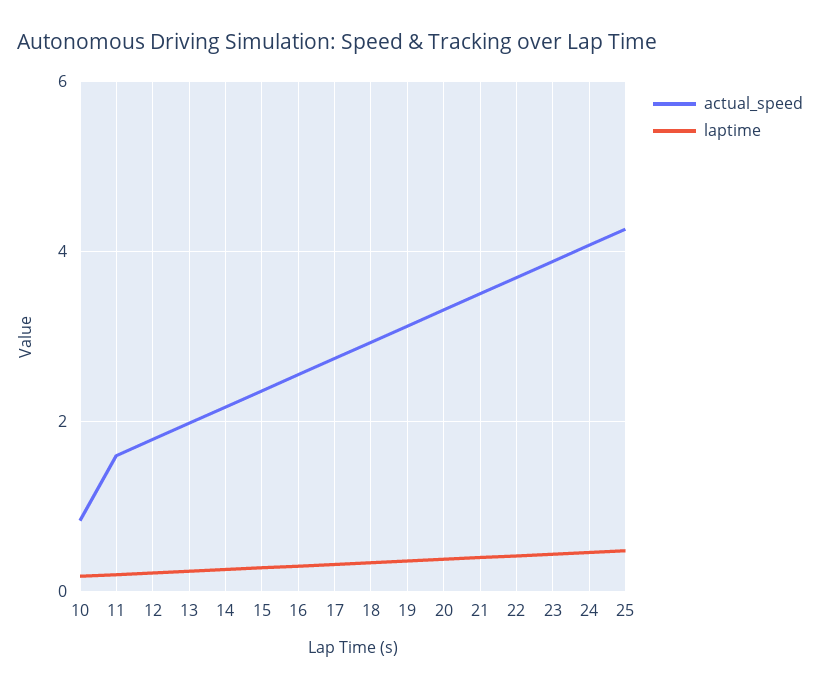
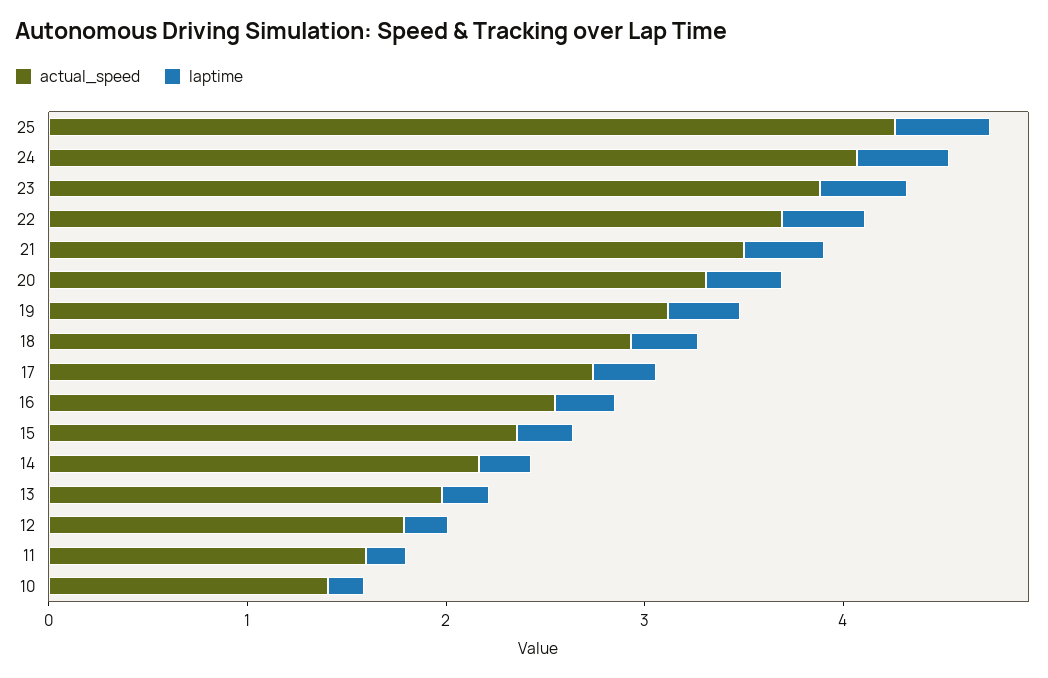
  {
    "actual_speed": {
-     "10": 0.8,
+     "10": 1.4,
      "11": 1.6,
      "12": 1.8,
      "13": 2,
      "14": 2.2,
      "15": 2.4,
      "16": 2.6,
      "17": 2.8,
      "18": 3,
      "19": 3.2,
      "20": 3.4,
      "21": 3.6,
      "22": 3.6,
      "23": 3.8,
      "24": 4,
      "25": 4.2
    },
    "laptime": {
      "10": 0.2,
      "11": 0.2,
      "12": 0.2,
      "13": 0.2,
      "14": 0.2,
      "15": 0.2,
      "16": 0.4,
      "17": 0.4,
      "18": 0.4,
      "19": 0.4,
      "20": 0.4,
      "21": 0.4,
      "22": 0.4,
      "23": 0.4,
      "24": 0.4,
      "25": 0.4
    }
  }

